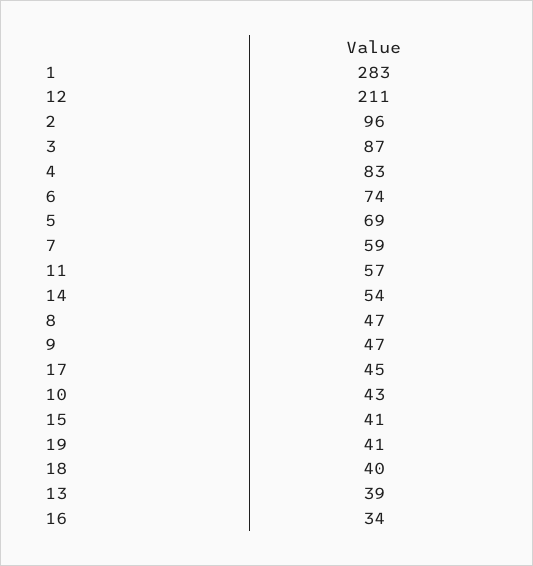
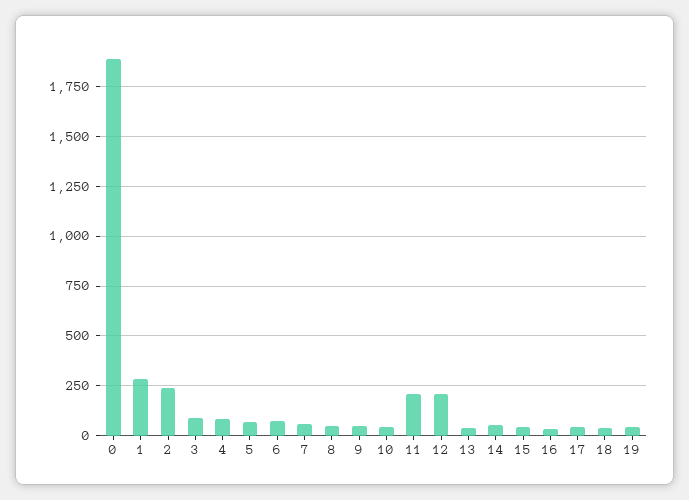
  {
    "1": 283,
    "12": 211,
-   "2": 96,
+   "2": 250,
    "3": 87,
    "4": 83,
    "6": 74,
    "5": 69,
    "7": 59,
-   "11": 57,
+   "11": 200,
    "14": 54,
    "8": 47,
    "9": 47,
    "17": 45,
    "10": 43,
    "15": 41,
    "19": 41,
    "18": 40,
    "13": 39,
-   "16": 34
+   "16": 34,
+   "0": 1900
  }

